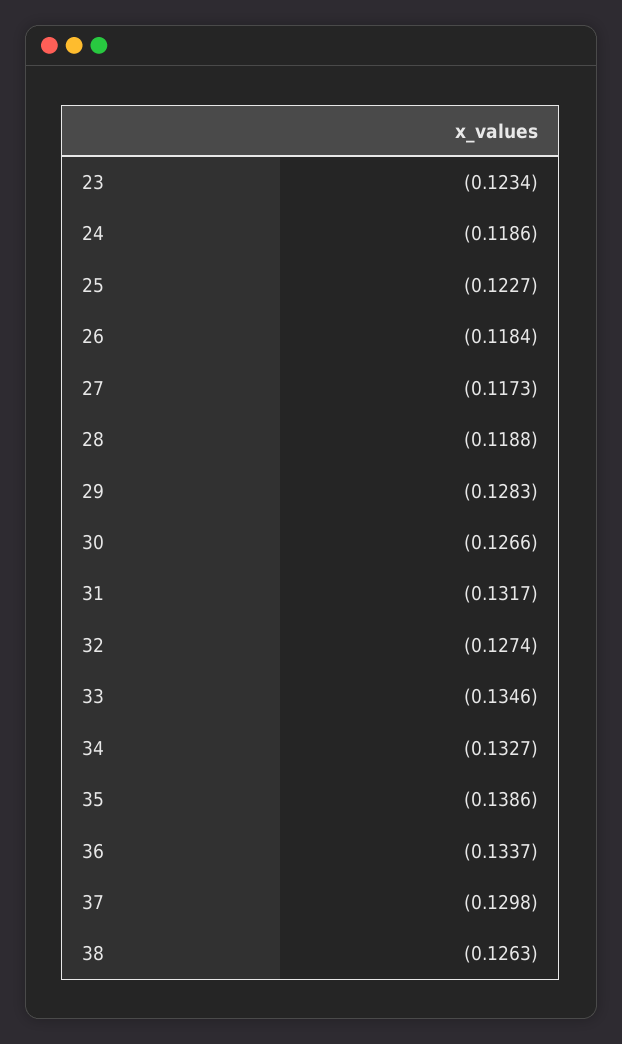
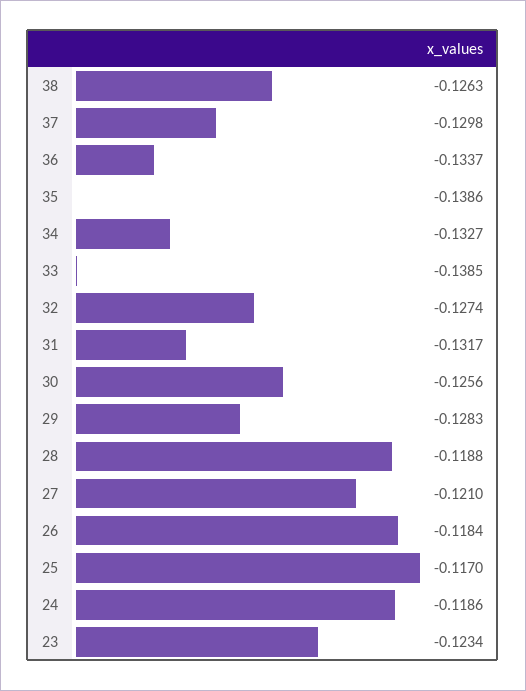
  {
    "23": -0.1234,
    "24": -0.1186,
-   "25": -0.1227,
+   "25": -0.117,
    "26": -0.1184,
-   "27": -0.1173,
+   "27": -0.121,
    "28": -0.1188,
    "29": -0.1283,
-   "30": -0.1266,
+   "30": -0.1256,
    "31": -0.1317,
    "32": -0.1274,
-   "33": -0.1346,
+   "33": -0.1385,
    "34": -0.1327,
    "35": -0.1386,
    "36": -0.1337,
    "37": -0.1298,
    "38": -0.1263
  }

